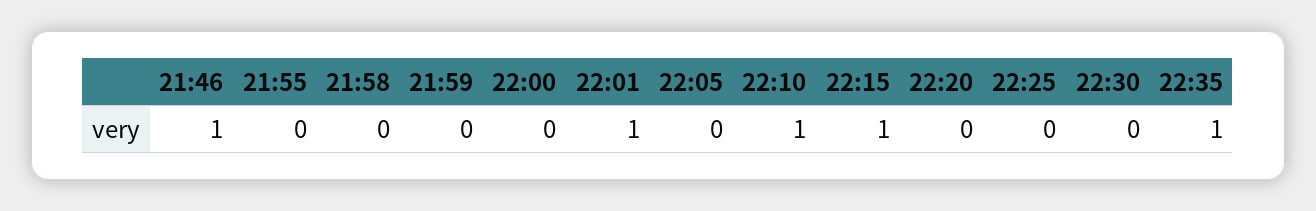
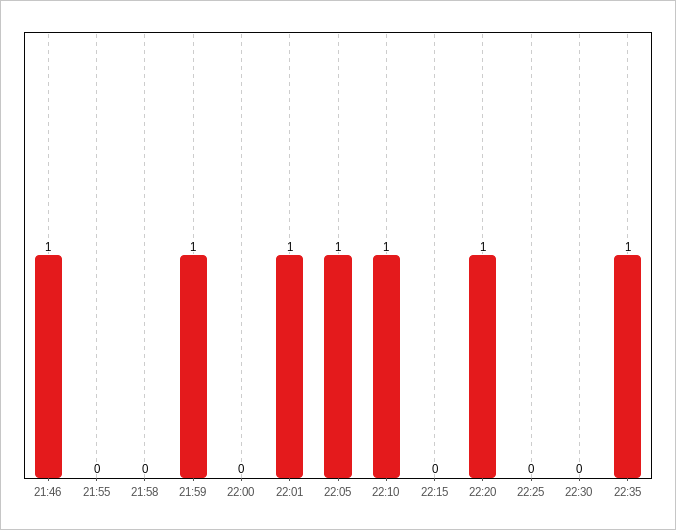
  {
    "21:46": 1,
    "21:55": 0,
    "21:58": 0,
-   "21:59": 0,
+   "21:59": 1,
    "22:00": 0,
    "22:01": 1,
-   "22:05": 0,
+   "22:05": 1,
    "22:10": 1,
-   "22:15": 1,
+   "22:15": 0,
-   "22:20": 0,
+   "22:20": 1,
    "22:25": 0,
    "22:30": 0,
    "22:35": 1
  }

